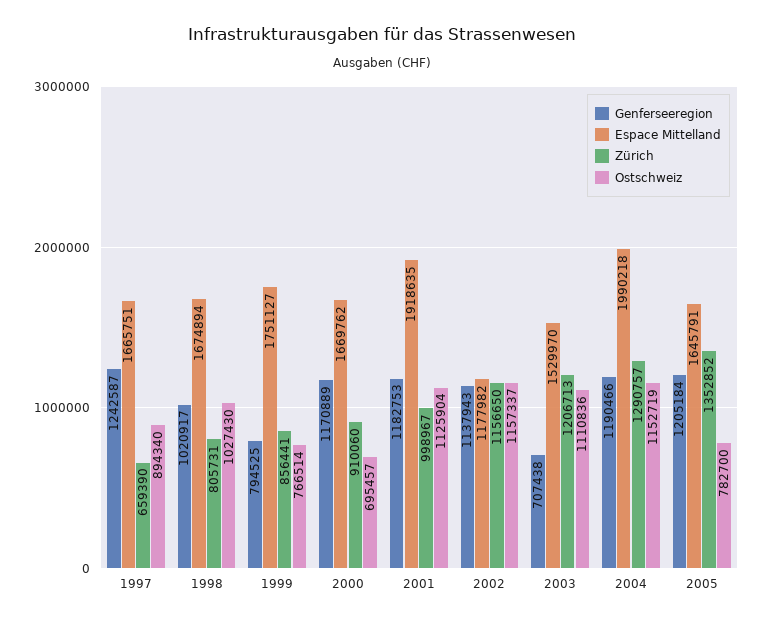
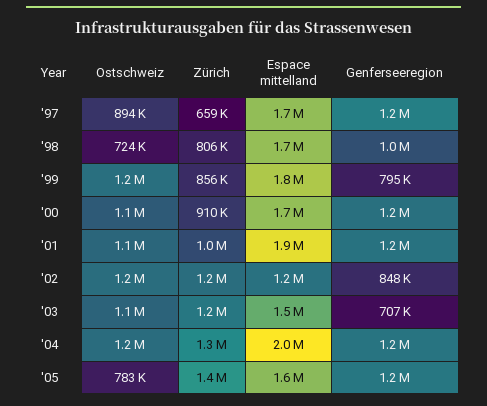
  {
    "Genferseeregion": {
      "1997": 1242587,
      "1998": 1020917,
      "1999": 794525,
      "2000": 1170889,
      "2001": 1182753,
-     "2002": 1137943,
+     "2002": 848000,
      "2003": 707438,
      "2004": 1190466,
      "2005": 1205184
    },
    "Espace Mittelland": {
      "1997": 1665751,
      "1998": 1674894,
      "1999": 1751127,
      "2000": 1669762,
      "2001": 1918635,
      "2002": 1177982,
      "2003": 1529970,
      "2004": 1990218,
      "2005": 1645791
    },
    "Zürich": {
      "1997": 659390,
      "1998": 805731,
      "1999": 856441,
      "2000": 910060,
      "2001": 998967,
      "2002": 1156650,
      "2003": 1206713,
      "2004": 1290757,
      "2005": 1352852
    },
    "Ostschweiz": {
      "1997": 894340,
-     "1998": 1027430,
+     "1998": 724000,
-     "1999": 766514,
+     "1999": 1200000,
-     "2000": 695457,
+     "2000": 1100000,
      "2001": 1125904,
      "2002": 1157337,
      "2003": 1110836,
      "2004": 1152719,
      "2005": 782700
    }
  }

